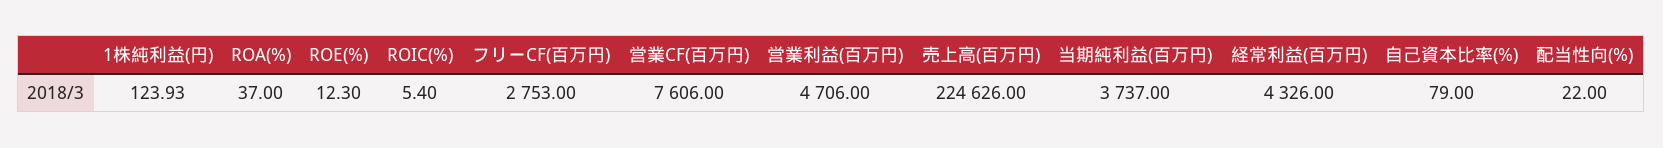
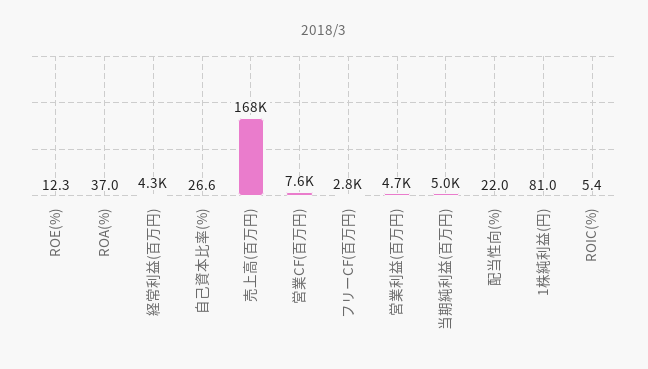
  {
-   "1株純利益(円)": 123.93,
+   "1株純利益(円)": 81,
    "ROA(%)": 37,
    "ROE(%)": 12.3,
    "ROIC(%)": 5.4,
    "フリーCF(百万円)": 2753,
    "営業CF(百万円)": 7606,
    "営業利益(百万円)": 4706,
-   "売上高(百万円)": 224626,
+   "売上高(百万円)": 168000,
-   "当期純利益(百万円)": 3737,
+   "当期純利益(百万円)": 5000,
    "経常利益(百万円)": 4326,
-   "自己資本比率(%)": 79,
+   "自己資本比率(%)": 26.6,
    "配当性向(%)": 22
  }

